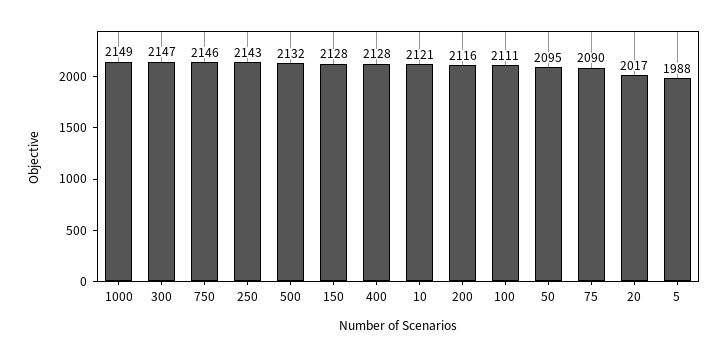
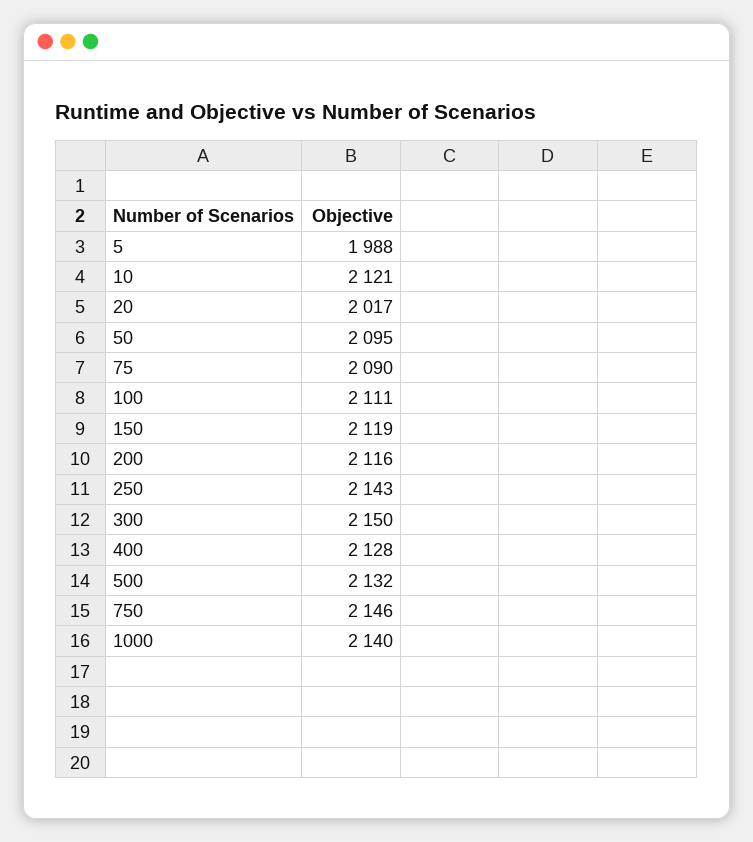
  {
-   "1000": 2149,
+   "1000": 2140,
-   "300": 2147,
+   "300": 2150,
    "750": 2146,
    "250": 2143,
    "500": 2132,
-   "150": 2128,
+   "150": 2119,
    "400": 2128,
    "10": 2121,
    "200": 2116,
    "100": 2111,
    "50": 2095,
    "75": 2090,
    "20": 2017,
    "5": 1988
  }

